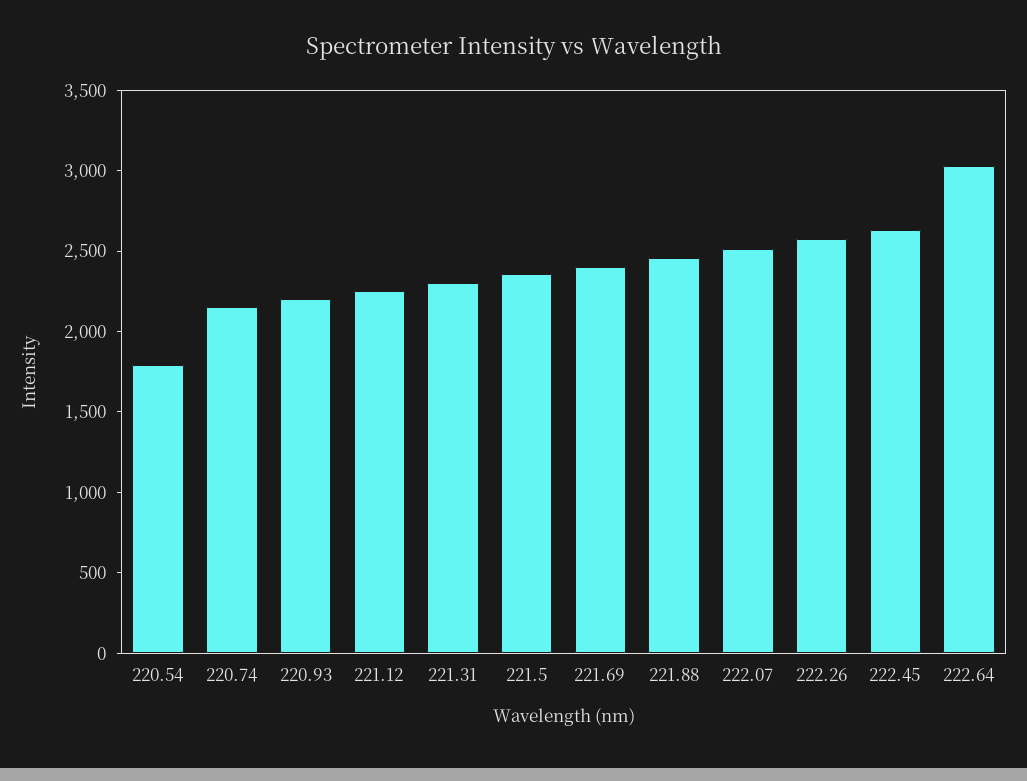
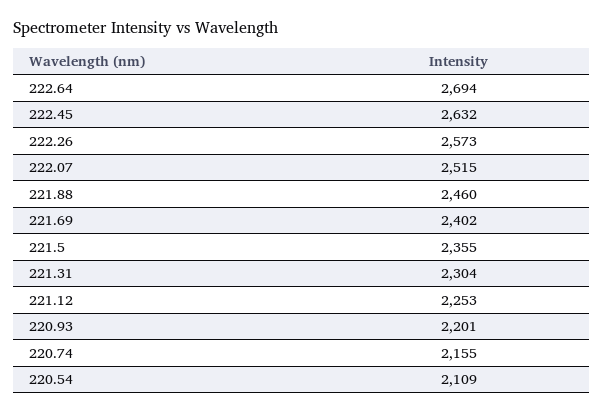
  {
-   "220.54": 1800,
+   "220.54": 2109,
    "220.74": 2155,
    "220.93": 2201,
    "221.12": 2253,
    "221.31": 2304,
    "221.5": 2355,
    "221.69": 2402,
    "221.88": 2460,
    "222.07": 2515,
    "222.26": 2573,
    "222.45": 2632,
-   "222.64": 3000
+   "222.64": 2694
  }

